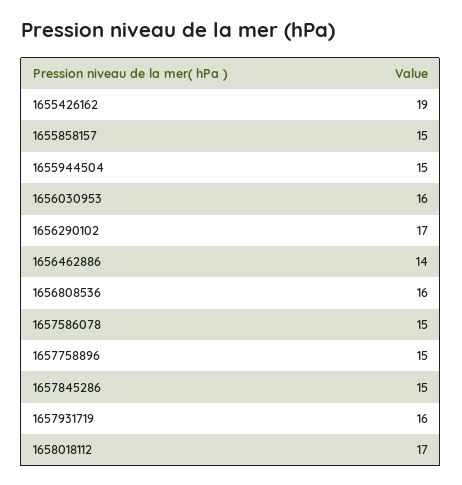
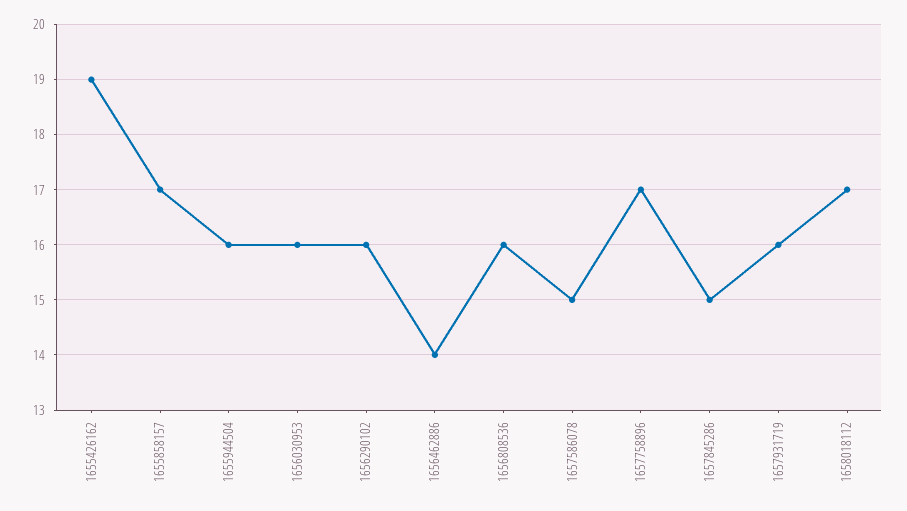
  {
    "1655426162": 19,
-   "1655858157": 15,
+   "1655858157": 17,
-   "1655944504": 15,
+   "1655944504": 16,
    "1656030953": 16,
-   "1656290102": 17,
+   "1656290102": 16,
    "1656462886": 14,
    "1656808536": 16,
    "1657586078": 15,
-   "1657758896": 15,
+   "1657758896": 17,
    "1657845286": 15,
    "1657931719": 16,
    "1658018112": 17
  }

